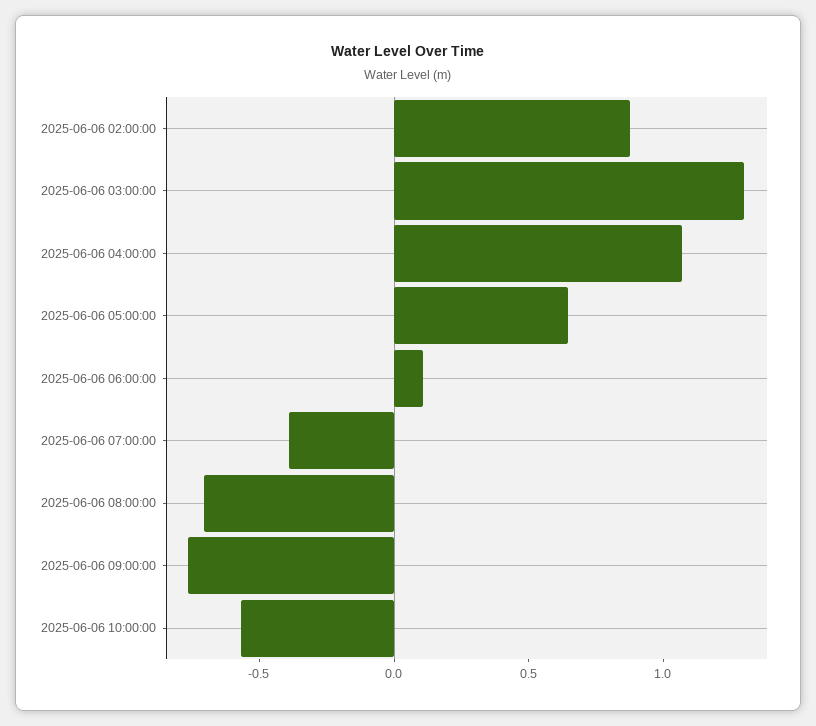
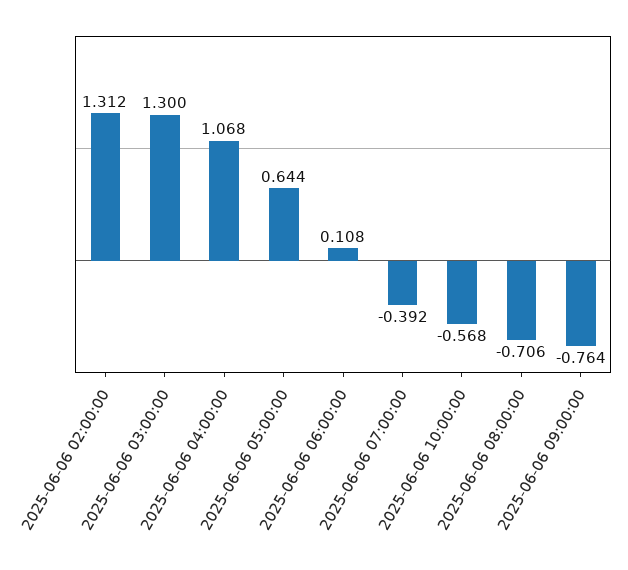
  {
-   "2025-06-06 02:00:00": 0.9,
+   "2025-06-06 02:00:00": 1.312,
    "2025-06-06 03:00:00": 1.3,
    "2025-06-06 04:00:00": 1.068,
    "2025-06-06 05:00:00": 0.644,
    "2025-06-06 06:00:00": 0.108,
    "2025-06-06 07:00:00": -0.392,
    "2025-06-06 08:00:00": -0.706,
    "2025-06-06 09:00:00": -0.764,
    "2025-06-06 10:00:00": -0.568
  }

